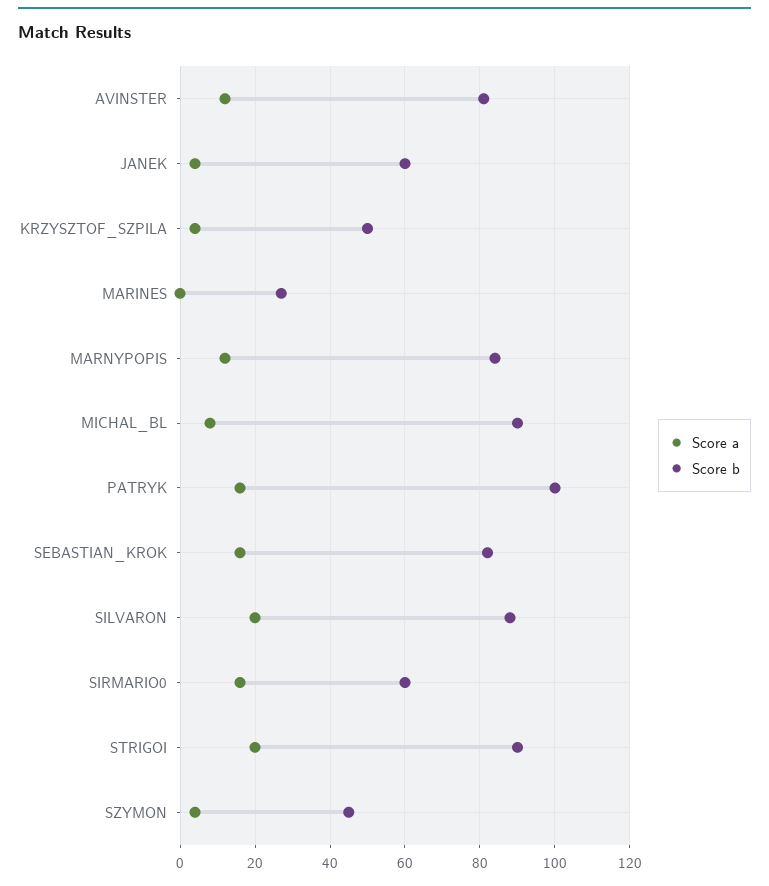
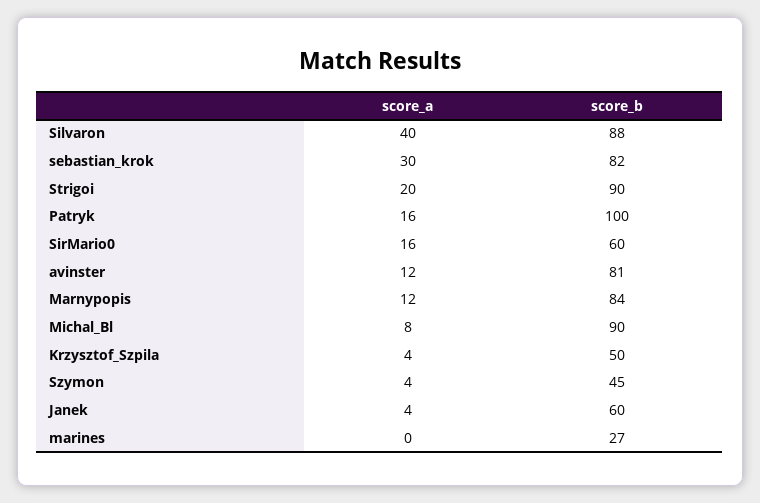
  {
    "Score a": {
      "AVINSTER": 12,
      "JANEK": 4,
      "KRZYSZTOF_SZPILA": 4,
      "MARINES": 0,
      "MARNYPOPIS": 12,
      "MICHAL_BL": 8,
      "PATRYK": 16,
-     "SEBASTIAN_KROK": 15,
+     "SEBASTIAN_KROK": 30,
-     "SILVARON": 20,
+     "SILVARON": 40,
      "SIRMARIO0": 16,
      "STRIGOI": 20,
      "SZYMON": 4
    },
    "Score b": {
      "AVINSTER": 81,
      "JANEK": 60,
      "KRZYSZTOF_SZPILA": 50,
      "MARINES": 27,
      "MARNYPOPIS": 84,
      "MICHAL_BL": 90,
      "PATRYK": 100,
      "SEBASTIAN_KROK": 82,
      "SILVARON": 88,
      "SIRMARIO0": 60,
      "STRIGOI": 90,
      "SZYMON": 45
    }
  }

